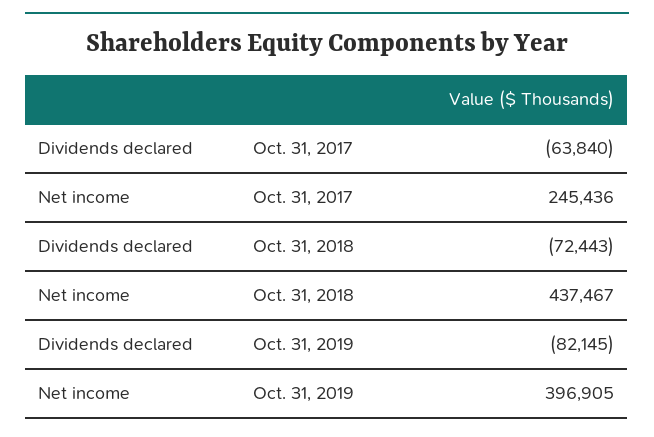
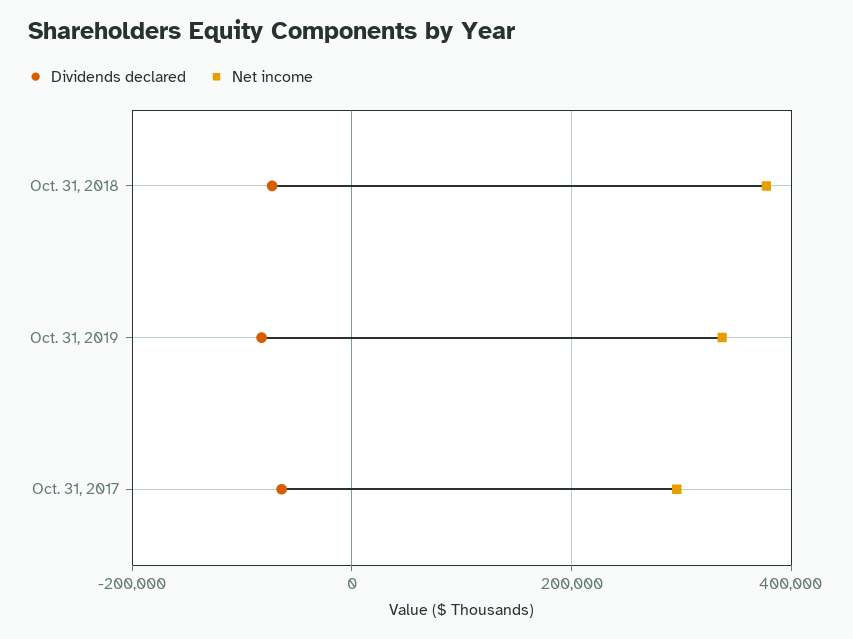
  {
    "Dividends declared": {
      "Oct. 31, 2017": -63840,
      "Oct. 31, 2018": -72443,
      "Oct. 31, 2019": -82145
    },
    "Net income": {
-     "Oct. 31, 2017": 245436,
+     "Oct. 31, 2017": 300000,
-     "Oct. 31, 2018": 437467,
+     "Oct. 31, 2018": 380000,
-     "Oct. 31, 2019": 396905
+     "Oct. 31, 2019": 340000
    }
  }

